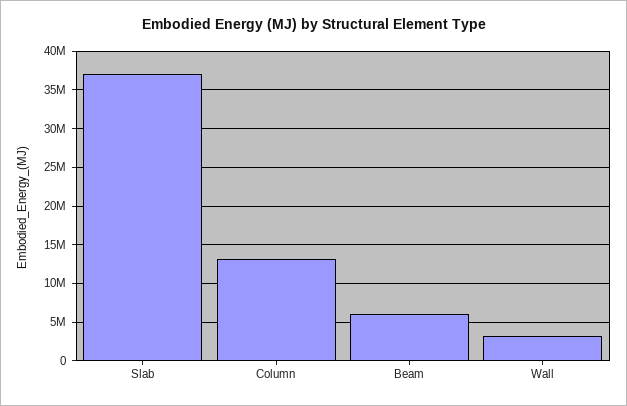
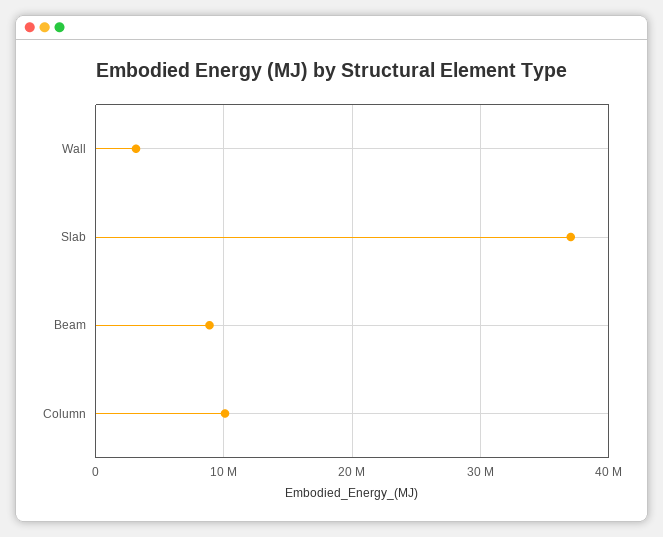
  {
    "Slab": 37000000,
-   "Column": 13000000,
+   "Column": 10000000,
-   "Beam": 6000000,
+   "Beam": 9000000,
    "Wall": 3000000
  }

